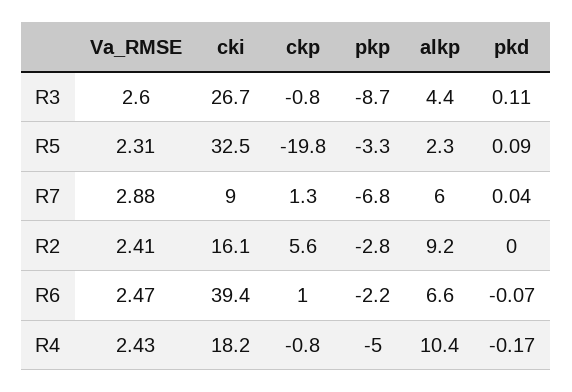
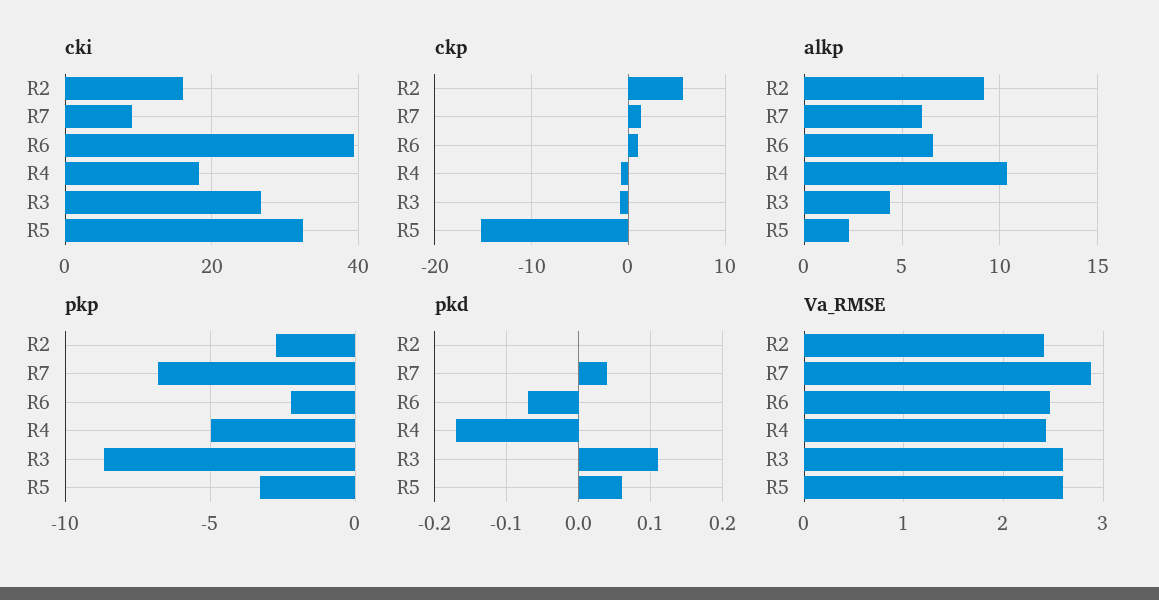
  {
    "Va_RMSE": {
      "R3": 2.6,
-     "R5": 2.31,
+     "R5": 2.6,
      "R7": 2.88,
      "R2": 2.41,
      "R6": 2.47,
      "R4": 2.43
    },
    "cki": {
      "R3": 26.7,
      "R5": 32.5,
      "R7": 9,
      "R2": 16.1,
      "R6": 39.4,
      "R4": 18.2
    },
    "ckp": {
      "R3": -0.8,
-     "R5": -19.8,
+     "R5": -15,
      "R7": 1.3,
      "R2": 5.6,
      "R6": 1,
      "R4": -0.8
    },
    "pkp": {
      "R3": -8.7,
      "R5": -3.3,
      "R7": -6.8,
      "R2": -2.8,
      "R6": -2.2,
      "R4": -5
    },
    "alkp": {
      "R3": 4.4,
      "R5": 2.3,
      "R7": 6,
      "R2": 9.2,
      "R6": 6.6,
      "R4": 10.4
    },
    "pkd": {
      "R3": 0.11,
-     "R5": 0.09,
+     "R5": 0.06,
      "R7": 0.04,
      "R2": 0,
      "R6": -0.07,
      "R4": -0.17
    }
  }

